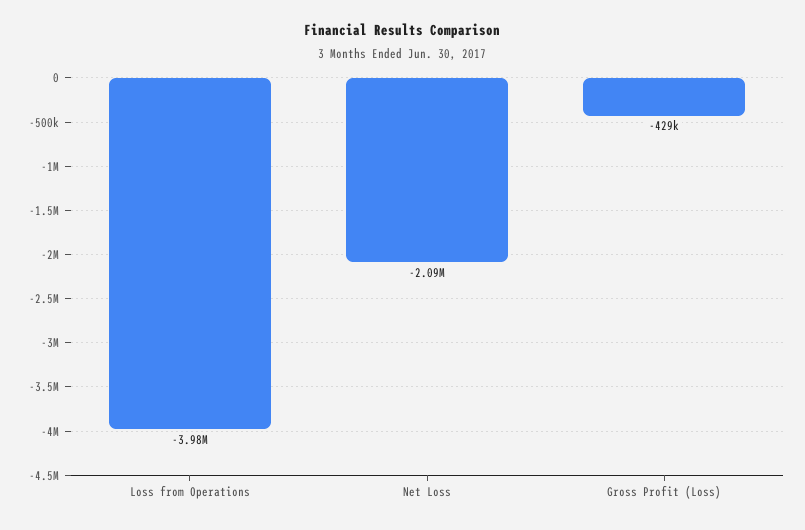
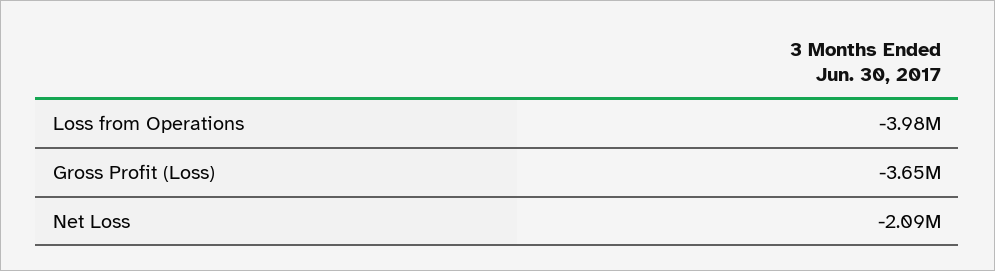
  {
    "Loss from Operations": -3980000,
    "Net Loss": -2090000,
-   "Gross Profit (Loss)": -429000
+   "Gross Profit (Loss)": -3650000
  }

